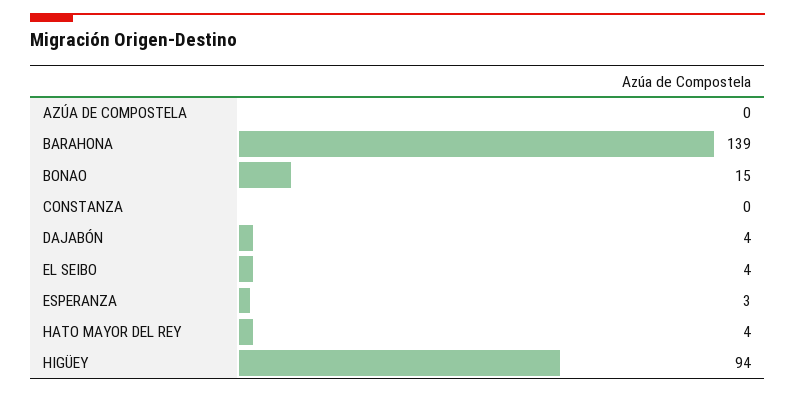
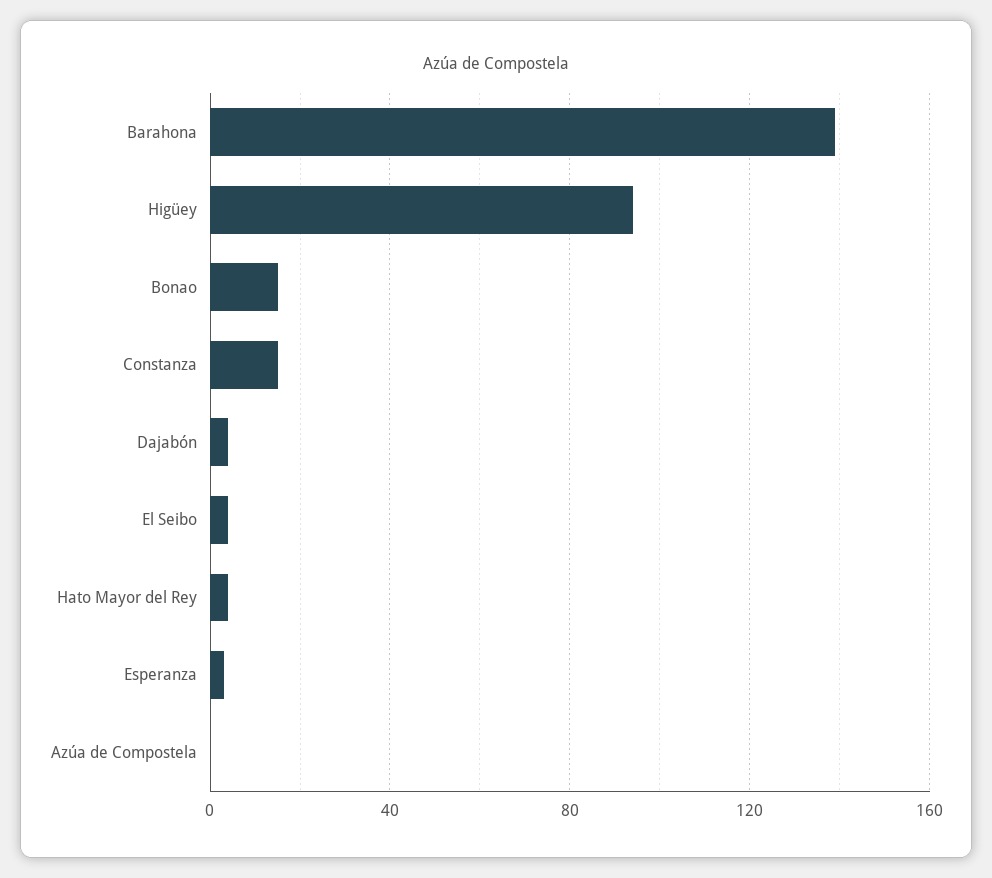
  {
    "AZÚA DE COMPOSTELA": 0,
    "BARAHONA": 139,
    "BONAO": 15,
-   "CONSTANZA": 0,
+   "CONSTANZA": 15,
    "DAJABÓN": 4,
    "EL SEIBO": 4,
    "ESPERANZA": 3,
    "HATO MAYOR DEL REY": 4,
    "HIGÜEY": 94
  }

